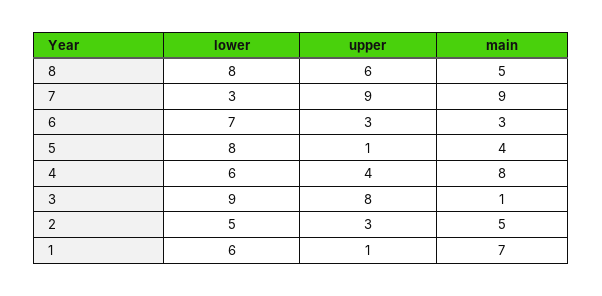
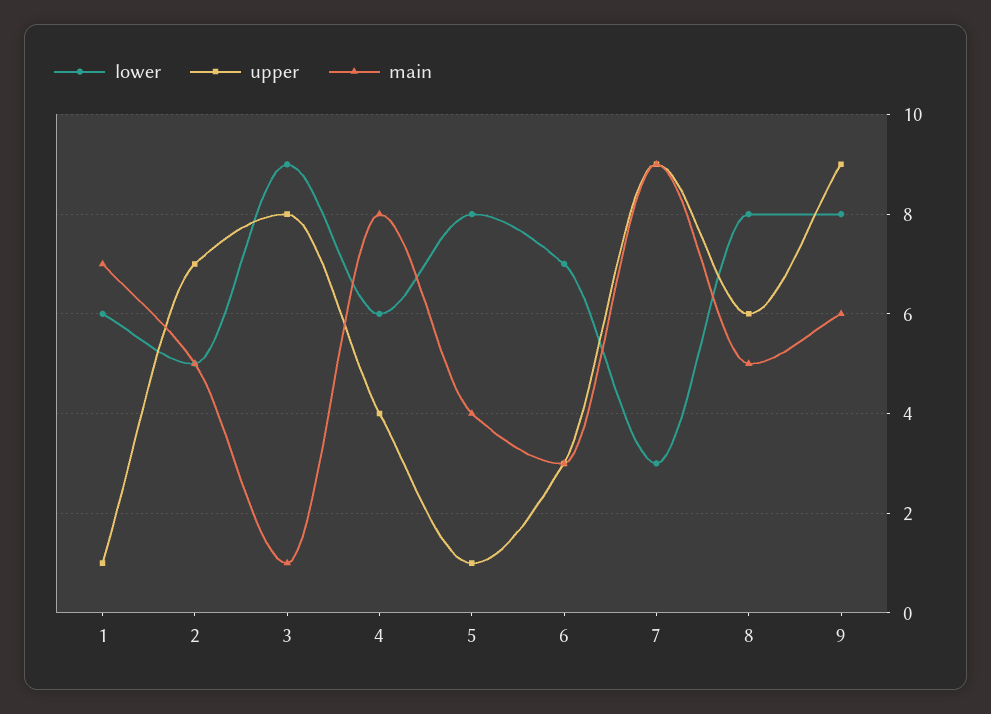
  {
    "lower": {
      "8": 8,
      "7": 3,
      "6": 7,
      "5": 8,
      "4": 6,
      "3": 9,
      "2": 5,
-     "1": 6
+     "1": 6,
+     "9": 8
    },
    "upper": {
      "8": 6,
      "7": 9,
      "6": 3,
      "5": 1,
      "4": 4,
      "3": 8,
-     "2": 3,
+     "2": 7,
-     "1": 1
+     "1": 1,
+     "9": 9
    },
    "main": {
      "8": 5,
      "7": 9,
      "6": 3,
      "5": 4,
      "4": 8,
      "3": 1,
      "2": 5,
-     "1": 7
+     "1": 7,
+     "9": 6
    }
  }

